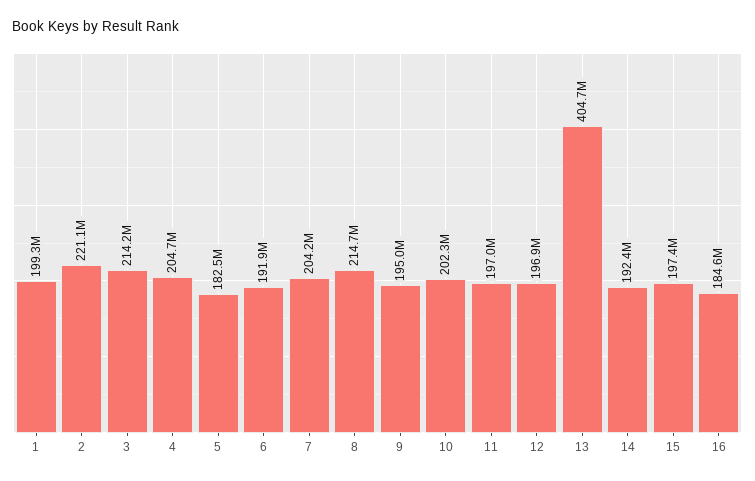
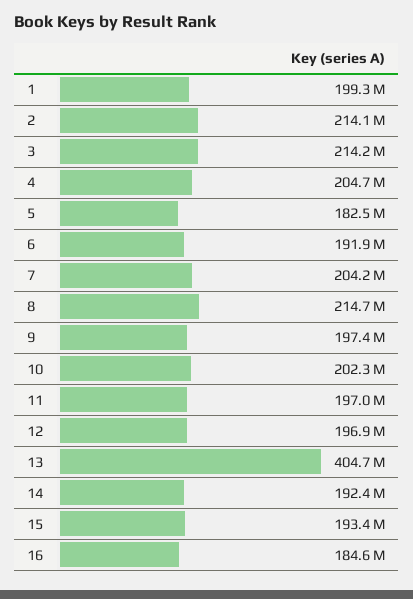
  {
    "1": 199300000,
-   "2": 221100000,
+   "2": 214100000,
    "3": 214200000,
    "4": 204700000,
    "5": 182500000,
    "6": 191900000,
    "7": 204200000,
    "8": 214700000,
-   "9": 195000000,
+   "9": 197400000,
    "10": 202300000,
    "11": 197000000,
    "12": 196900000,
    "13": 404700000,
    "14": 192400000,
-   "15": 197400000,
+   "15": 193400000,
    "16": 184600000
  }

